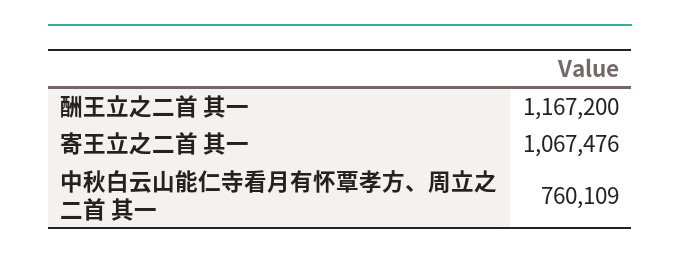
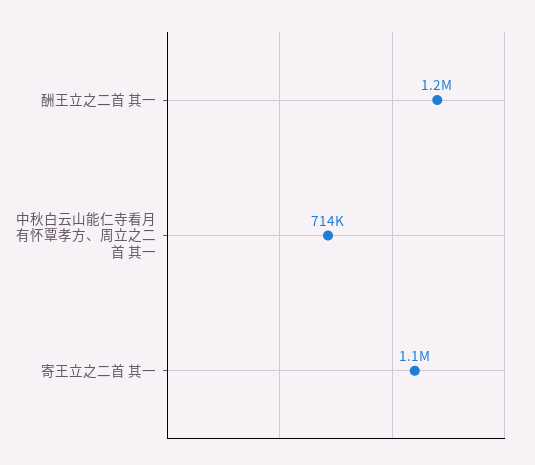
  {
    "酬王立之二首 其一": 1167200,
    "寄王立之二首 其一": 1067476,
-   "中秋白云山能仁寺看月有怀覃孝方、周立之二首 其一": 760109
+   "中秋白云山能仁寺看月有怀覃孝方、周立之二首 其一": 714000
  }

